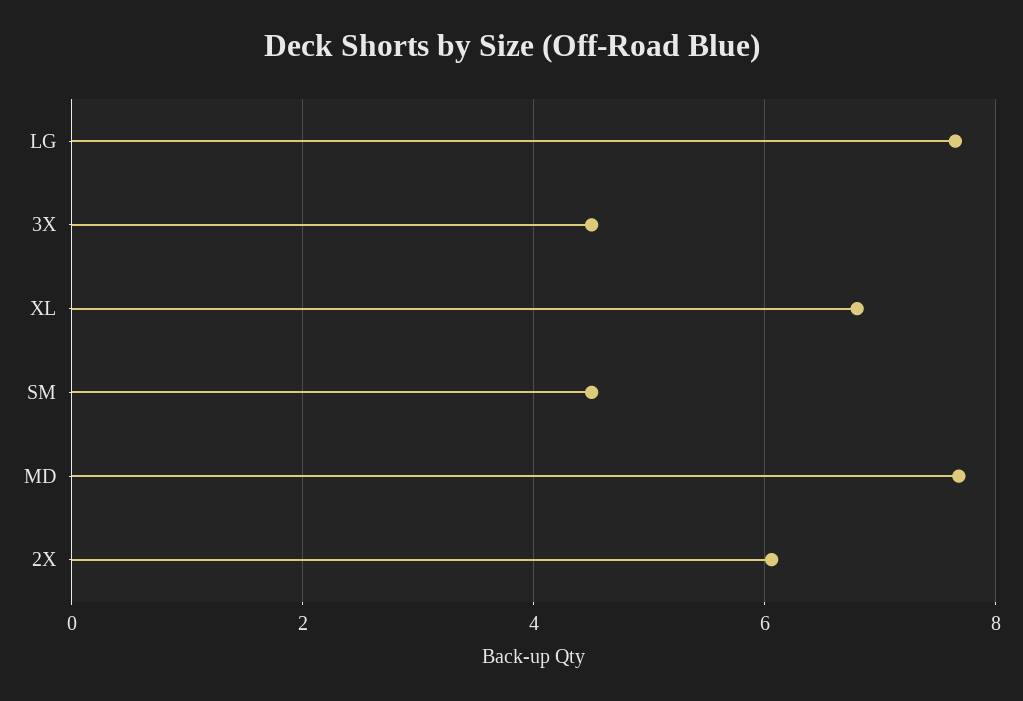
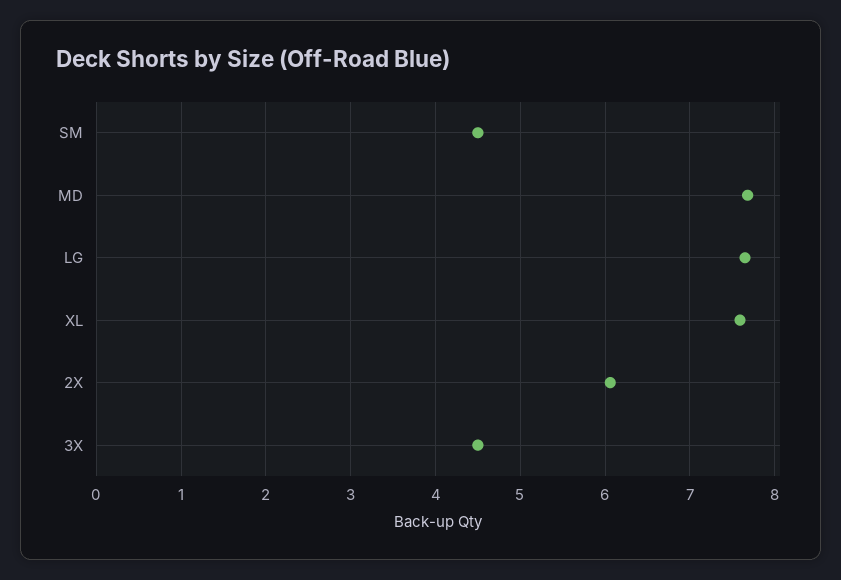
  {
    "LG": 7.7,
    "3X": 4.5,
-   "XL": 6.8,
+   "XL": 7.6,
    "SM": 4.5,
    "MD": 7.7,
    "2X": 6.1
  }

